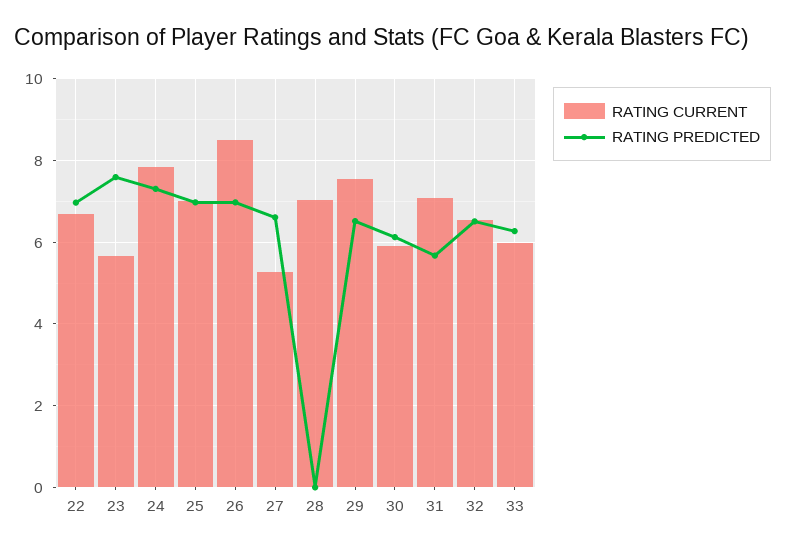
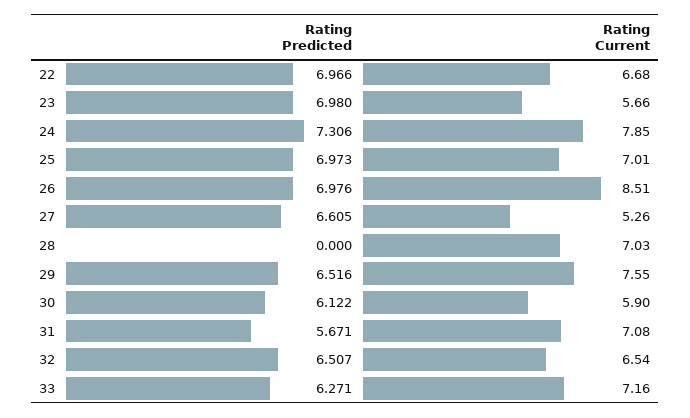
  {
    "RATING CURRENT": {
      "22": 6.68,
      "23": 5.66,
      "24": 7.85,
      "25": 7.01,
      "26": 8.51,
      "27": 5.26,
      "28": 7.03,
      "29": 7.55,
      "30": 5.9,
      "31": 7.08,
      "32": 6.54,
-     "33": 6
+     "33": 7.16
    },
    "RATING PREDICTED": {
      "22": 6.966,
-     "23": 7.6,
+     "23": 6.98,
      "24": 7.306,
      "25": 6.973,
      "26": 6.976,
      "27": 6.605,
      "28": 0,
      "29": 6.516,
      "30": 6.122,
      "31": 5.671,
      "32": 6.507,
      "33": 6.271
    }
  }

